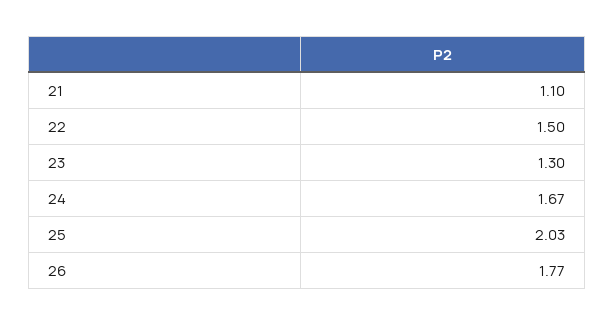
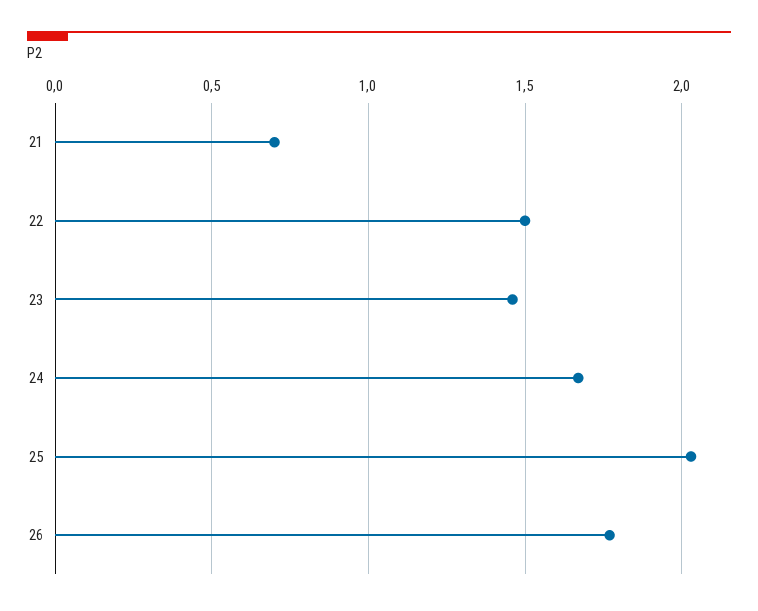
  {
-   "21": 1.1,
+   "21": 0.7,
    "22": 1.5,
-   "23": 1.3,
+   "23": 1.45,
    "24": 1.67,
    "25": 2.03,
    "26": 1.77
  }

